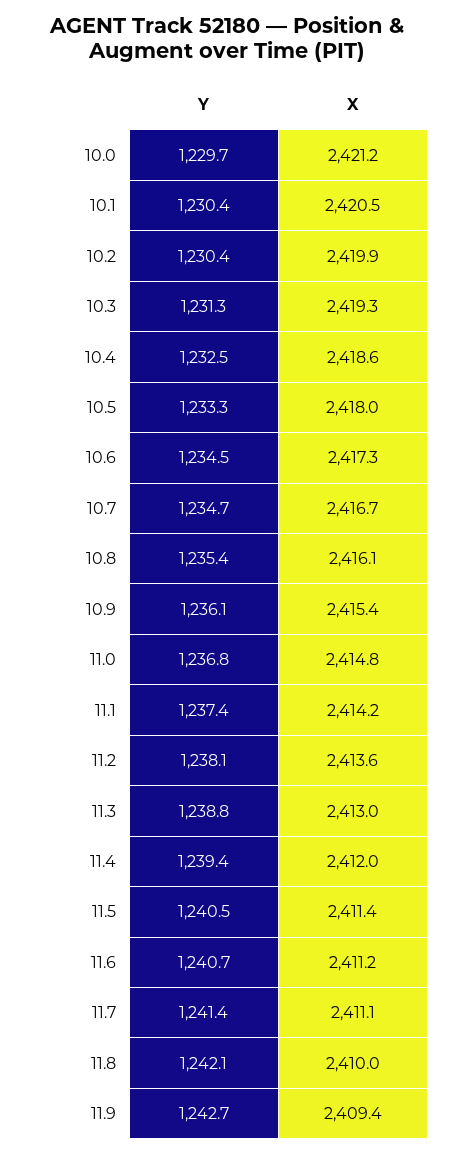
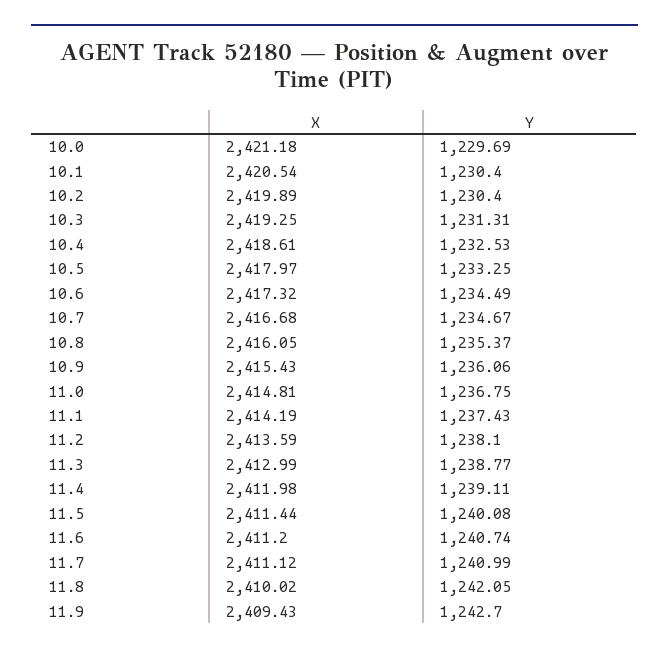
  {
    "Y": {
      "10.0": 1229.69,
      "10.1": 1230.4,
      "10.2": 1230.4,
      "10.3": 1231.31,
      "10.4": 1232.53,
      "10.5": 1233.25,
      "10.6": 1234.49,
      "10.7": 1234.67,
      "10.8": 1235.37,
      "10.9": 1236.06,
      "11.0": 1236.75,
      "11.1": 1237.43,
      "11.2": 1238.1,
      "11.3": 1238.77,
-     "11.4": 1239.4,
+     "11.4": 1239.11,
-     "11.5": 1240.5,
+     "11.5": 1240.08,
      "11.6": 1240.74,
-     "11.7": 1241.4,
+     "11.7": 1240.99,
      "11.8": 1242.05,
      "11.9": 1242.7
    },
    "X": {
      "10.0": 2421.18,
      "10.1": 2420.54,
      "10.2": 2419.89,
      "10.3": 2419.25,
      "10.4": 2418.61,
      "10.5": 2417.97,
      "10.6": 2417.32,
      "10.7": 2416.68,
      "10.8": 2416.05,
      "10.9": 2415.43,
      "11.0": 2414.81,
      "11.1": 2414.19,
      "11.2": 2413.59,
      "11.3": 2412.99,
      "11.4": 2411.98,
      "11.5": 2411.44,
      "11.6": 2411.2,
      "11.7": 2411.12,
      "11.8": 2410.02,
      "11.9": 2409.43
    }
  }

